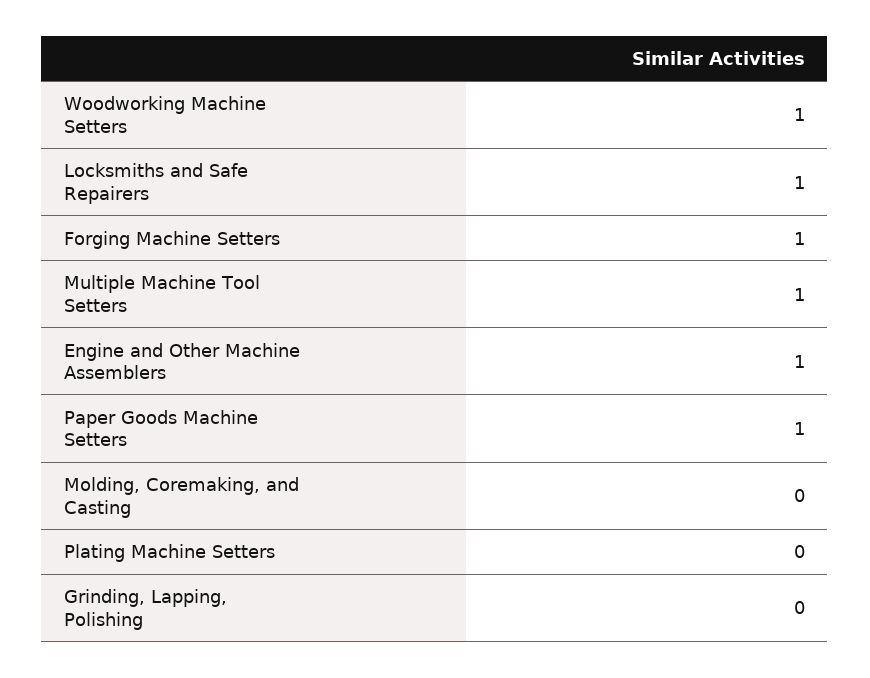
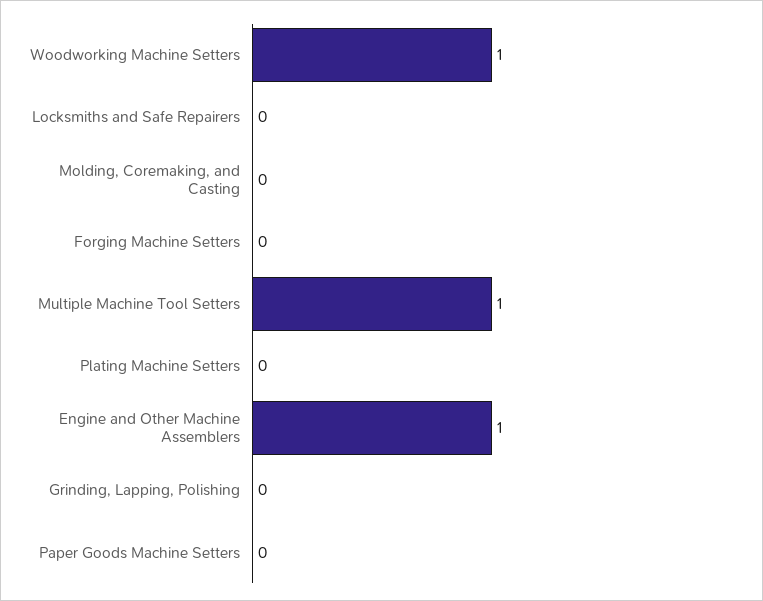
  {
    "Woodworking Machine Setters": 1,
-   "Locksmiths and Safe Repairers": 1,
+   "Locksmiths and Safe Repairers": 0,
-   "Forging Machine Setters": 1,
+   "Forging Machine Setters": 0,
    "Multiple Machine Tool Setters": 1,
    "Engine and Other Machine Assemblers": 1,
-   "Paper Goods Machine Setters": 1,
+   "Paper Goods Machine Setters": 0,
    "Molding, Coremaking, and Casting": 0,
    "Plating Machine Setters": 0,
    "Grinding, Lapping, Polishing": 0
  }

